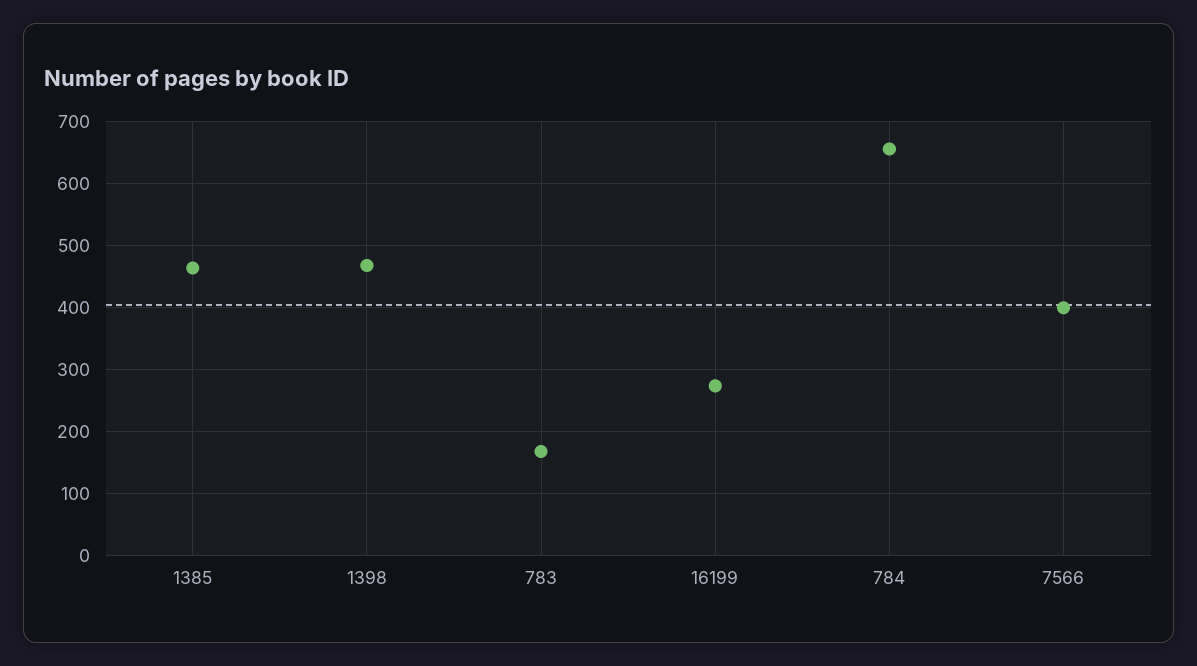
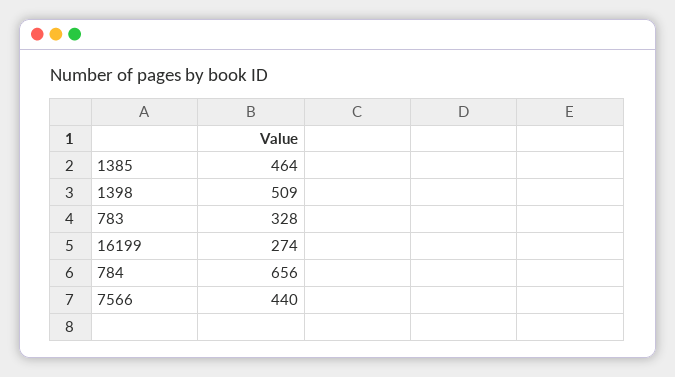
  {
    "1385": 464,
-   "1398": 470,
+   "1398": 509,
-   "783": 170,
+   "783": 328,
    "16199": 274,
    "784": 656,
-   "7566": 400
+   "7566": 440
  }

